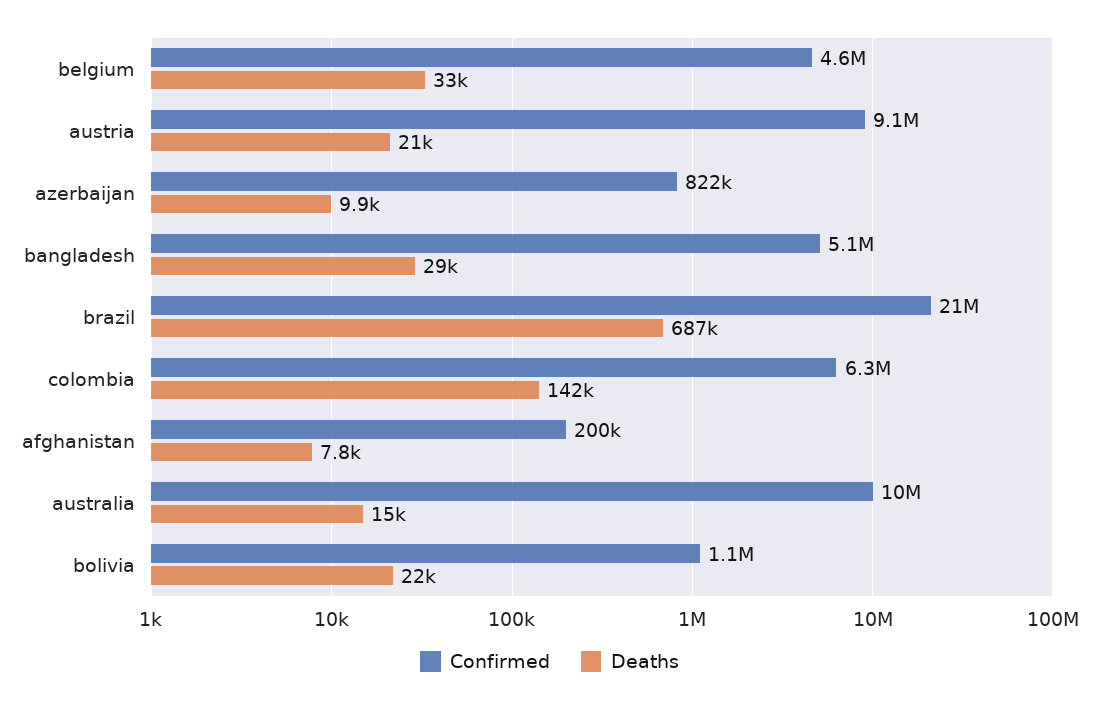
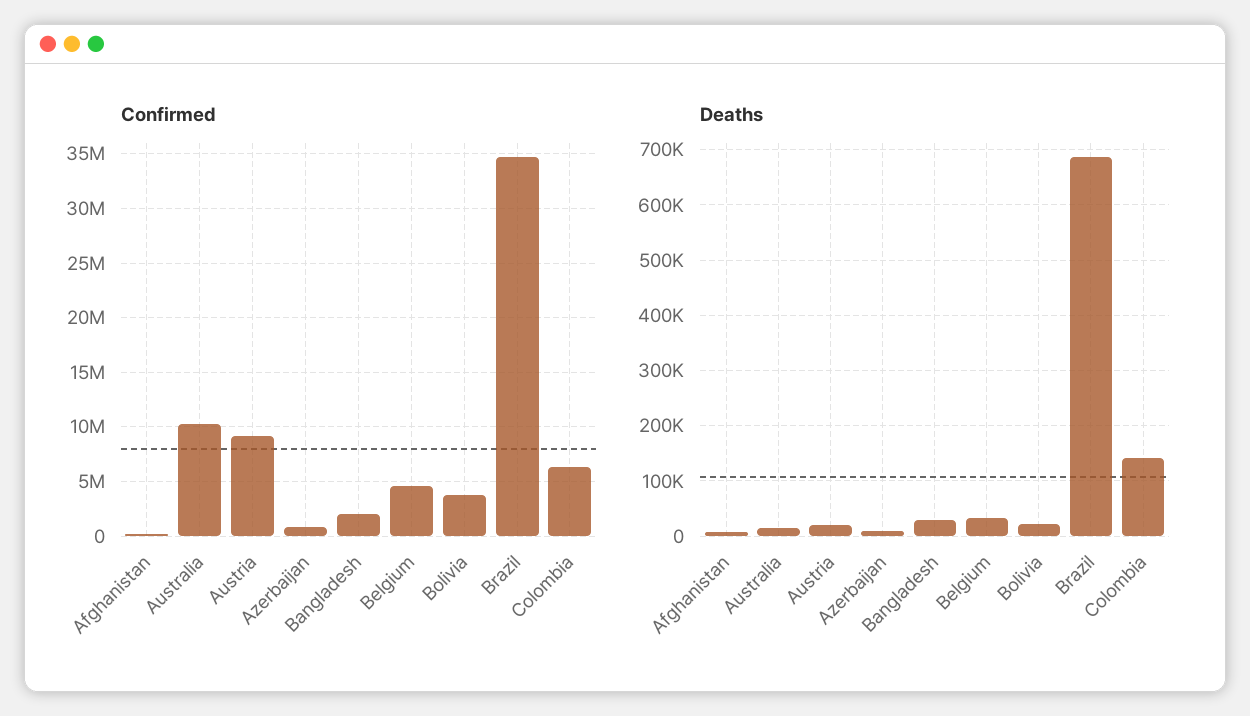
  {
    "Confirmed": {
      "belgium": 4600000,
      "austria": 9100000,
      "azerbaijan": 822000,
-     "bangladesh": 5100000,
+     "bangladesh": 2000000,
-     "brazil": 21000000,
+     "brazil": 35000000,
      "colombia": 6300000,
      "afghanistan": 200000,
      "australia": 10000000,
-     "bolivia": 1100000
+     "bolivia": 4000000
    },
    "Deaths": {
      "belgium": 33000,
      "austria": 21000,
      "azerbaijan": 9900,
      "bangladesh": 29000,
      "brazil": 687000,
      "colombia": 142000,
      "afghanistan": 7800,
      "australia": 15000,
      "bolivia": 22000
    }
  }

